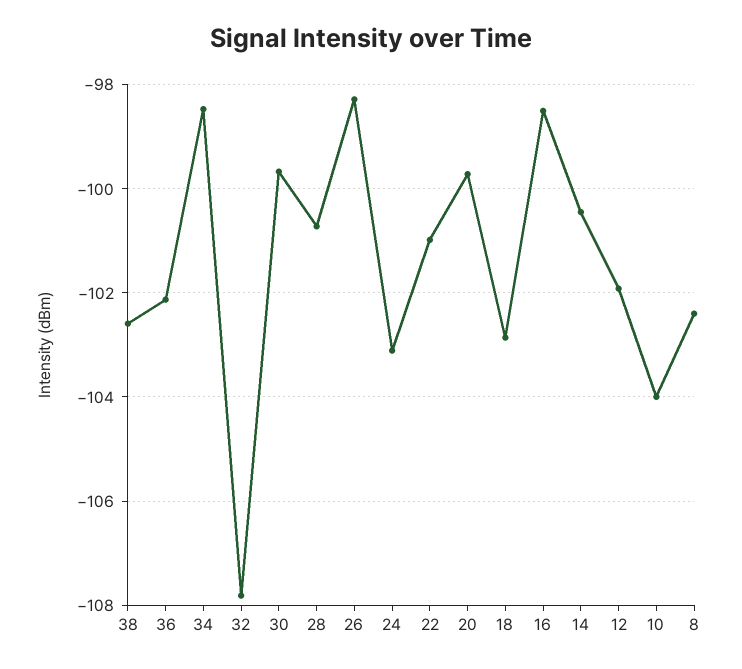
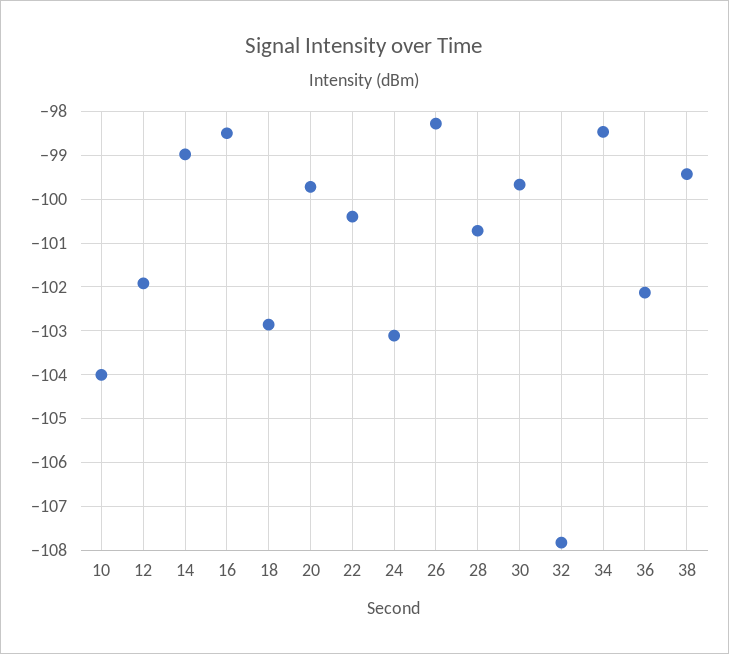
  {
-   "38": -102.6,
+   "38": -99.4,
    "36": -102.2,
    "34": -98.4,
    "32": -107.8,
    "30": -99.6,
    "28": -100.8,
    "26": -98.2,
    "24": -103.2,
-   "22": -101,
+   "22": -100.4,
    "20": -99.8,
    "18": -102.8,
    "16": -98.6,
-   "14": -100.4,
+   "14": -99,
    "12": -102,
-   "10": -104,
+   "10": -104
-   "8": -102.4
  }

